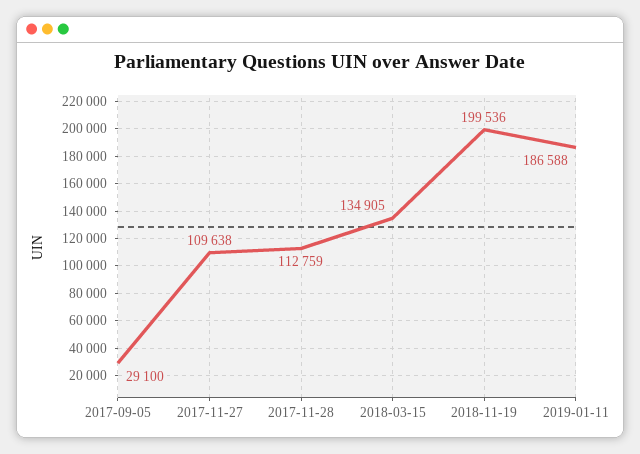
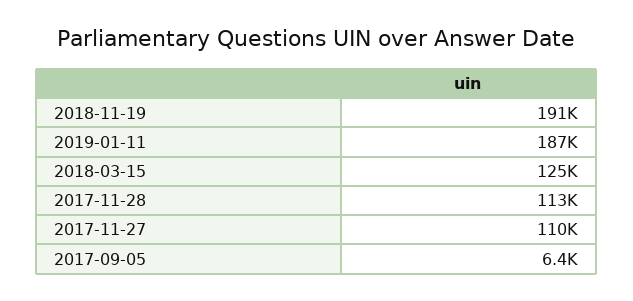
  {
-   "2017-09-05": 29100,
+   "2017-09-05": 6400,
    "2017-11-27": 109638,
    "2017-11-28": 112759,
-   "2018-03-15": 134905,
+   "2018-03-15": 125000,
-   "2018-11-19": 199536,
+   "2018-11-19": 191000,
    "2019-01-11": 186588
  }

